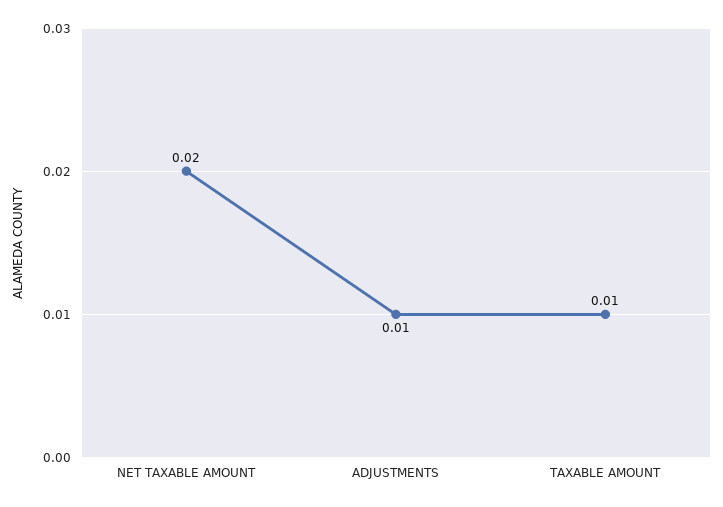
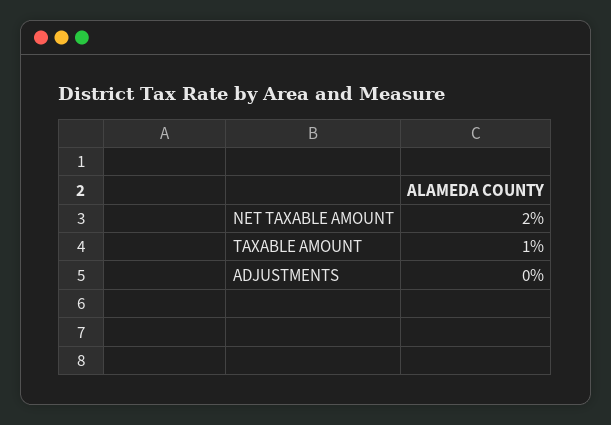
  {
    "NET TAXABLE AMOUNT": 0.02,
-   "ADJUSTMENTS": 0.01,
+   "ADJUSTMENTS": 0,
    "TAXABLE AMOUNT": 0.01
  }

